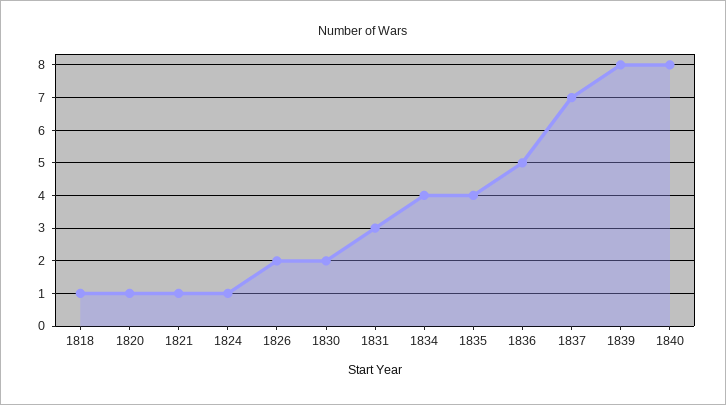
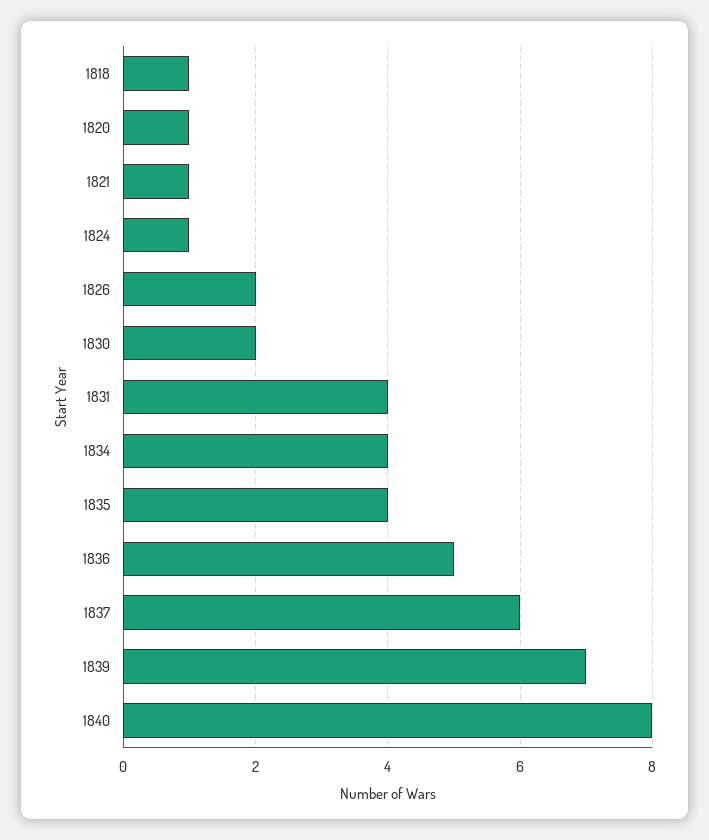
  {
    "1818": 1,
    "1820": 1,
    "1821": 1,
    "1824": 1,
    "1826": 2,
    "1830": 2,
-   "1831": 3,
+   "1831": 4,
    "1834": 4,
    "1835": 4,
    "1836": 5,
-   "1837": 7,
+   "1837": 6,
-   "1839": 8,
+   "1839": 7,
    "1840": 8
  }

